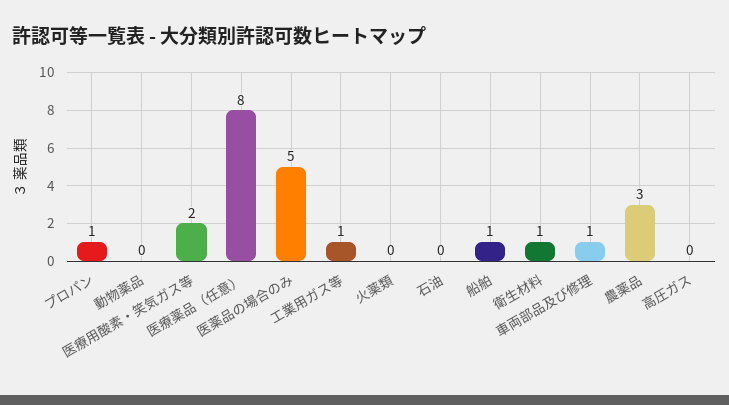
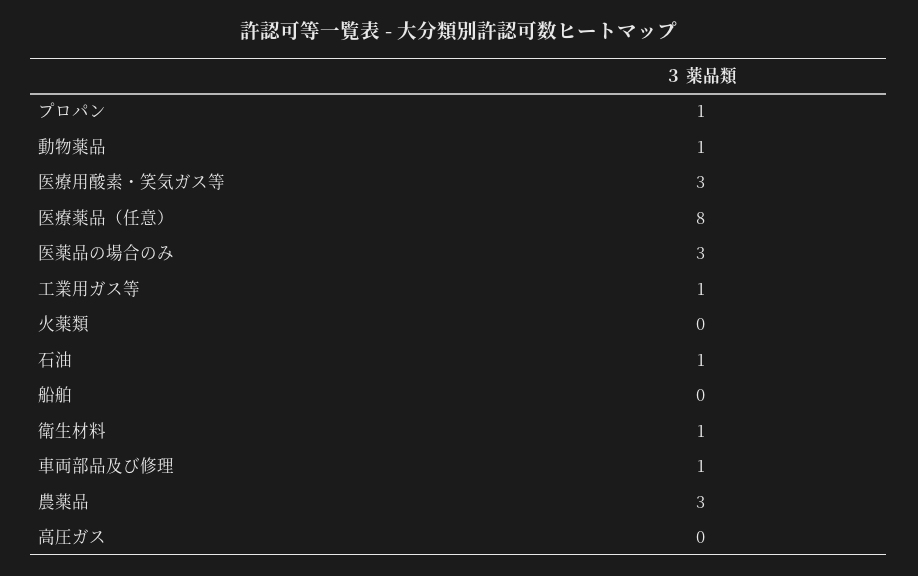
  {
    "プロパン": 1,
-   "動物薬品": 0,
+   "動物薬品": 1,
-   "医療用酸素・笑気ガス等": 2,
+   "医療用酸素・笑気ガス等": 3,
    "医療薬品（任意）": 8,
-   "医薬品の場合のみ": 5,
+   "医薬品の場合のみ": 3,
    "工業用ガス等": 1,
    "火薬類": 0,
-   "石油": 0,
+   "石油": 1,
-   "船舶": 1,
+   "船舶": 0,
    "衛生材料": 1,
    "車両部品及び修理": 1,
    "農薬品": 3,
    "高圧ガス": 0
  }

